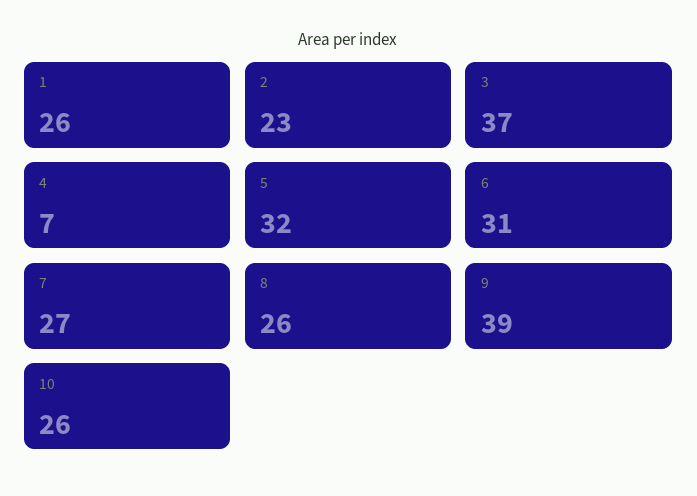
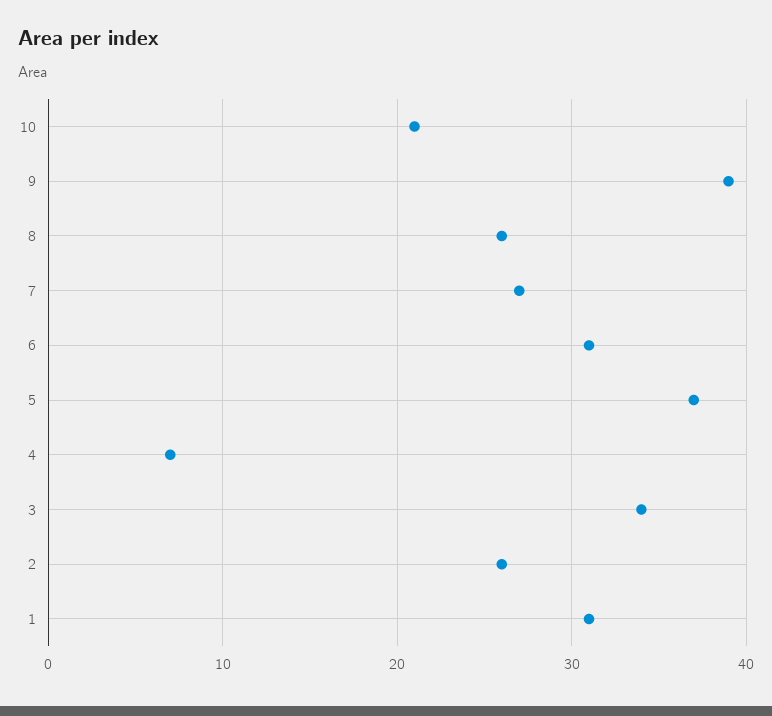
  {
-   "1": 26,
+   "1": 31,
-   "2": 23,
+   "2": 26,
-   "3": 37,
+   "3": 34,
    "4": 7,
-   "5": 32,
+   "5": 37,
    "6": 31,
    "7": 27,
    "8": 26,
    "9": 39,
-   "10": 26
+   "10": 21
  }

